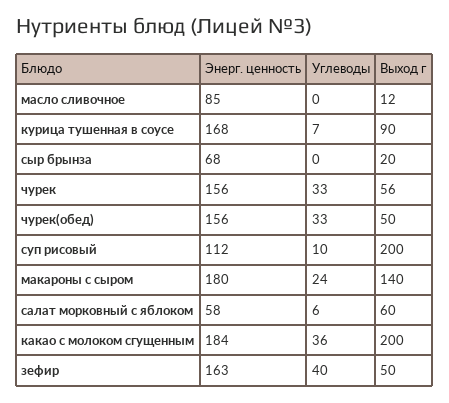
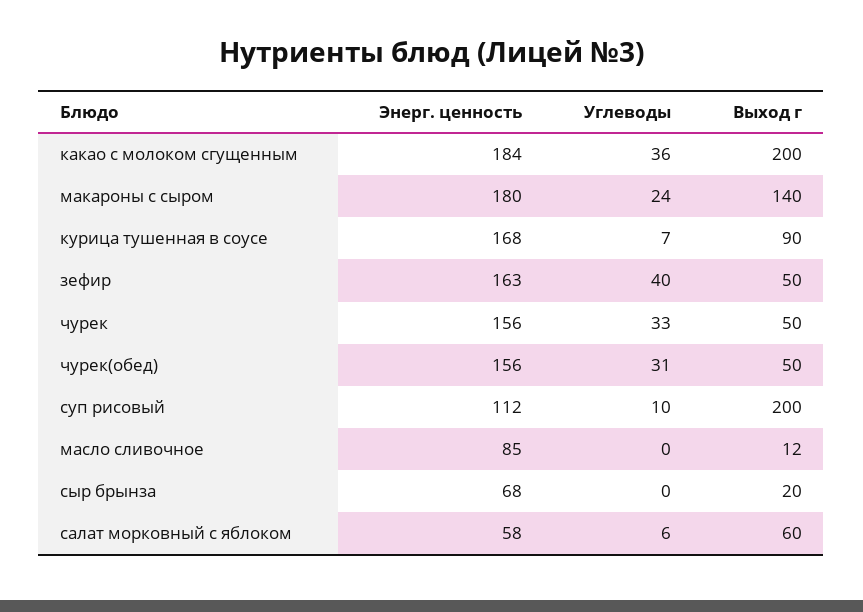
  {
    "Энерг. ценность": {
      "масло сливочное": 85,
      "курица тушенная в соусе": 168,
      "сыр брынза": 68,
      "чурек": 156,
      "чурек(обед)": 156,
      "суп рисовый": 112,
      "макароны с сыром": 180,
      "салат морковный с яблоком": 58,
      "какао с молоком сгущенным": 184,
      "зефир": 163
    },
    "Углеводы": {
      "масло сливочное": 0,
      "курица тушенная в соусе": 7,
      "сыр брынза": 0,
      "чурек": 33,
-     "чурек(обед)": 33,
+     "чурек(обед)": 31,
      "суп рисовый": 10,
      "макароны с сыром": 24,
      "салат морковный с яблоком": 6,
      "какао с молоком сгущенным": 36,
      "зефир": 40
    },
    "Выход г": {
      "масло сливочное": 12,
      "курица тушенная в соусе": 90,
      "сыр брынза": 20,
-     "чурек": 56,
+     "чурек": 50,
      "чурек(обед)": 50,
      "суп рисовый": 200,
      "макароны с сыром": 140,
      "салат морковный с яблоком": 60,
      "какао с молоком сгущенным": 200,
      "зефир": 50
    }
  }

